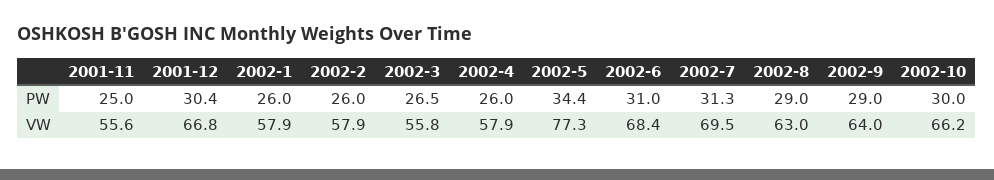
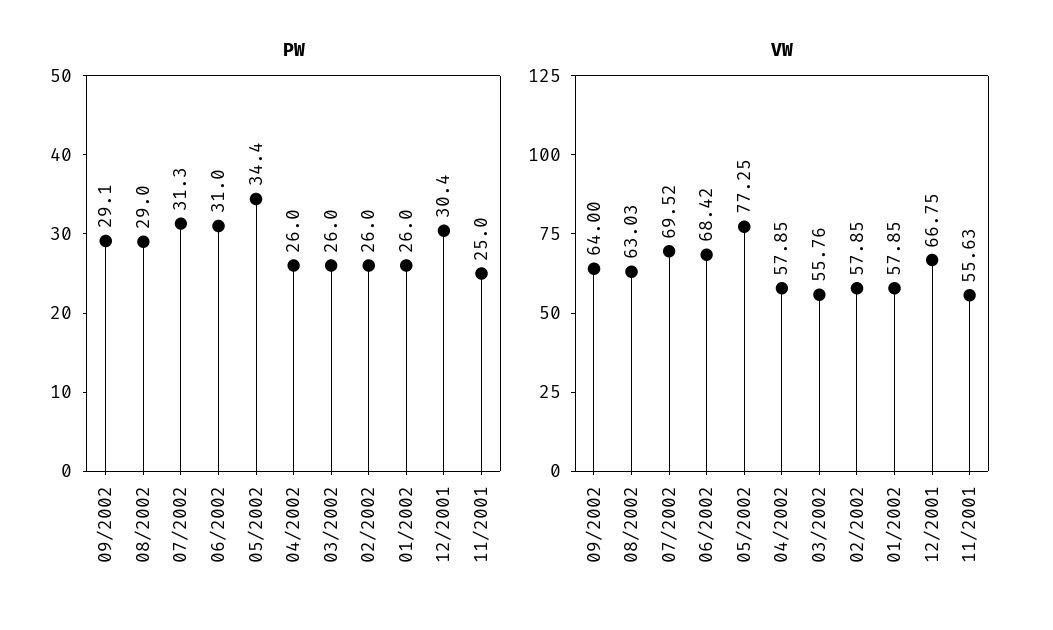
  {
    "PW": {
      "2001-11": 25,
      "2001-12": 30.4,
      "2002-1": 26,
      "2002-2": 26,
-     "2002-3": 26.5,
+     "2002-3": 26,
      "2002-4": 26,
      "2002-5": 34.4,
      "2002-6": 31,
      "2002-7": 31.3,
      "2002-8": 29,
-     "2002-9": 29,
+     "2002-9": 29.1
-     "2002-10": 30
    },
    "VW": {
      "2001-11": 55.63,
      "2001-12": 66.75,
      "2002-1": 57.85,
      "2002-2": 57.85,
      "2002-3": 55.76,
      "2002-4": 57.85,
      "2002-5": 77.25,
      "2002-6": 68.42,
      "2002-7": 69.52,
      "2002-8": 63.03,
-     "2002-9": 64,
+     "2002-9": 64
-     "2002-10": 66.2
    }
  }

